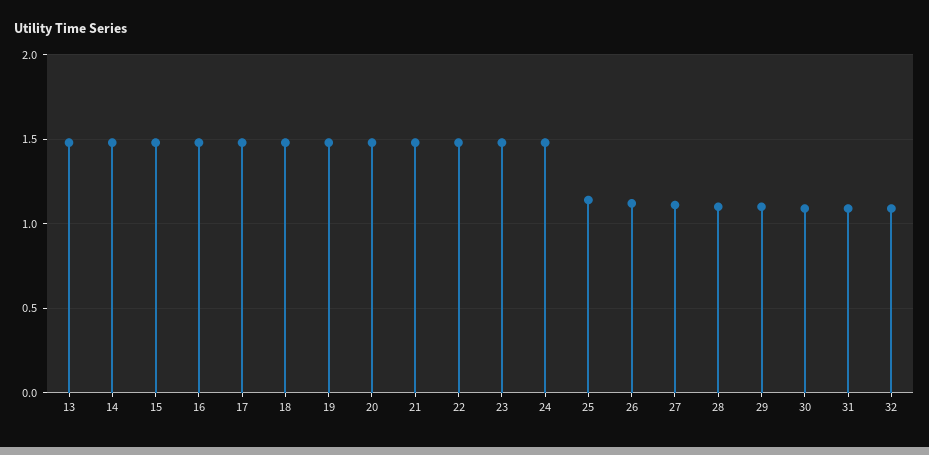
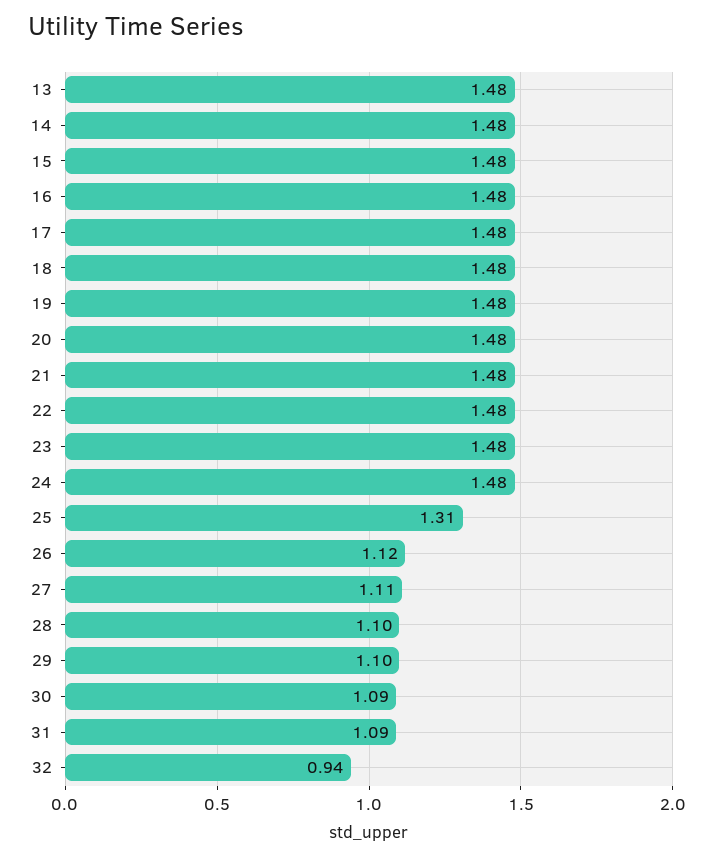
  {
    "13": 1.48,
    "14": 1.48,
    "15": 1.48,
    "16": 1.48,
    "17": 1.48,
    "18": 1.48,
    "19": 1.48,
    "20": 1.48,
    "21": 1.48,
    "22": 1.48,
    "23": 1.48,
    "24": 1.48,
-   "25": 1.15,
+   "25": 1.31,
    "26": 1.12,
    "27": 1.11,
    "28": 1.1,
    "29": 1.1,
    "30": 1.09,
    "31": 1.09,
-   "32": 1.1
+   "32": 0.94
  }

